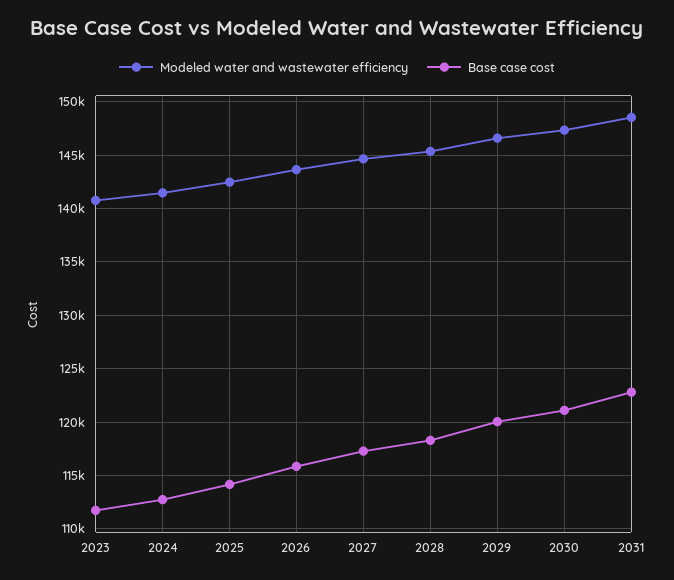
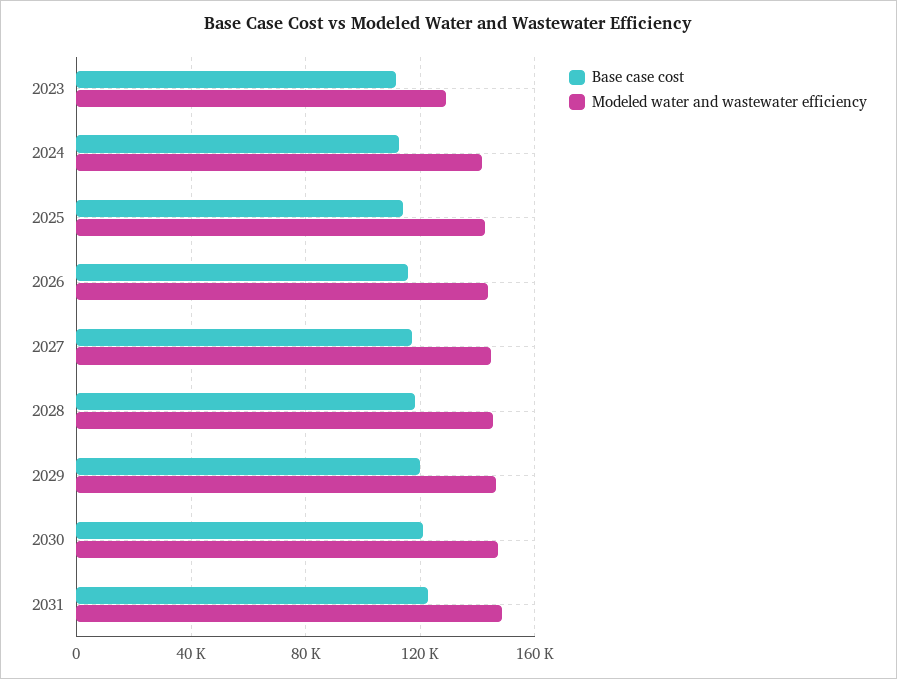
  {
    "Modeled water and wastewater efficiency": {
-     "2023": 141000,
+     "2023": 130000,
      "2024": 141000,
      "2025": 142000,
      "2026": 144000,
      "2027": 145000,
      "2028": 145000,
      "2029": 147000,
      "2030": 147000,
      "2031": 149000
    },
    "Base case cost": {
      "2023": 112000,
      "2024": 113000,
      "2025": 114000,
      "2026": 116000,
      "2027": 117000,
      "2028": 118000,
      "2029": 120000,
      "2030": 121000,
      "2031": 123000
    }
  }

